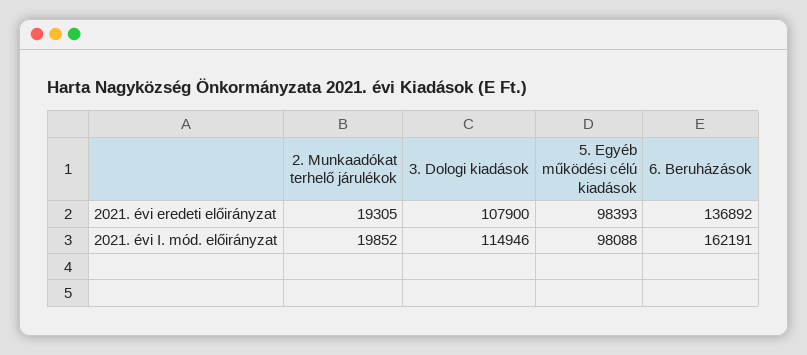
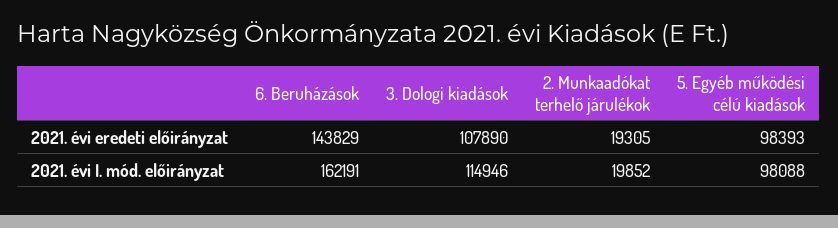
  {
    "2. Munkaadókat terhelő járulékok": {
      "2021. évi eredeti előirányzat": 19305,
      "2021. évi I. mód. előirányzat": 19852
    },
    "3. Dologi kiadások": {
-     "2021. évi eredeti előirányzat": 107900,
+     "2021. évi eredeti előirányzat": 107890,
      "2021. évi I. mód. előirányzat": 114946
    },
    "5. Egyéb működési célú kiadások": {
      "2021. évi eredeti előirányzat": 98393,
      "2021. évi I. mód. előirányzat": 98088
    },
    "6. Beruházások": {
-     "2021. évi eredeti előirányzat": 136892,
+     "2021. évi eredeti előirányzat": 143829,
      "2021. évi I. mód. előirányzat": 162191
    }
  }

